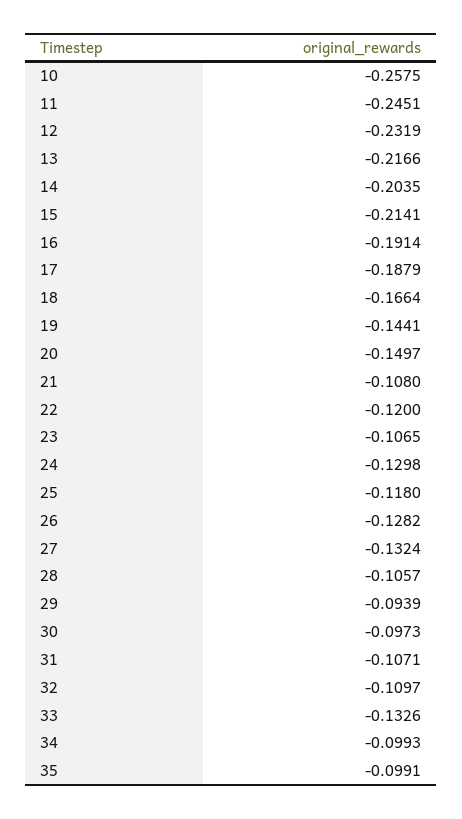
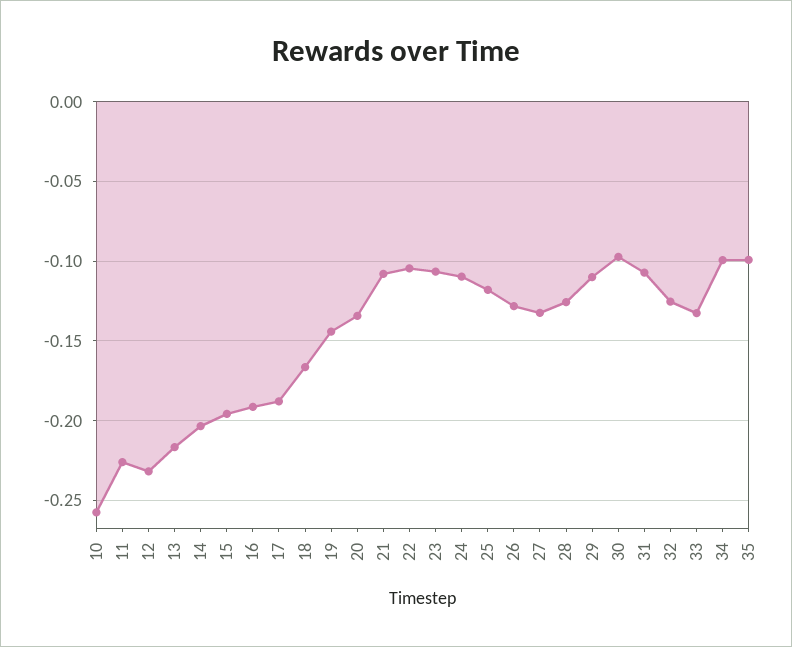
  {
    "10": -0.2575,
-   "11": -0.2451,
+   "11": -0.225,
    "12": -0.2319,
    "13": -0.2166,
    "14": -0.2035,
-   "15": -0.2141,
+   "15": -0.195,
    "16": -0.1914,
    "17": -0.1879,
    "18": -0.1664,
    "19": -0.1441,
-   "20": -0.1497,
+   "20": -0.135,
    "21": -0.108,
-   "22": -0.12,
+   "22": -0.105,
    "23": -0.1065,
-   "24": -0.1298,
+   "24": -0.11,
    "25": -0.118,
    "26": -0.1282,
    "27": -0.1324,
-   "28": -0.1057,
+   "28": -0.125,
-   "29": -0.0939,
+   "29": -0.11,
    "30": -0.0973,
    "31": -0.1071,
-   "32": -0.1097,
+   "32": -0.125,
    "33": -0.1326,
    "34": -0.0993,
    "35": -0.0991
  }

